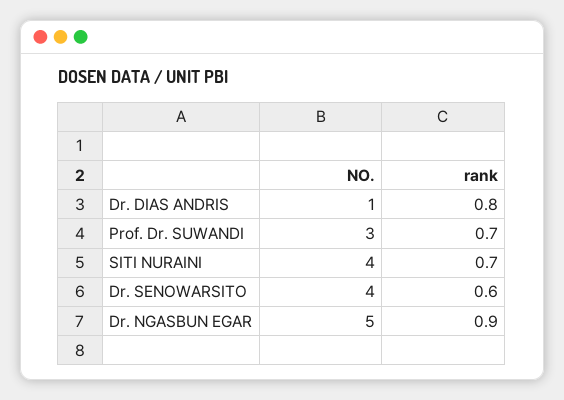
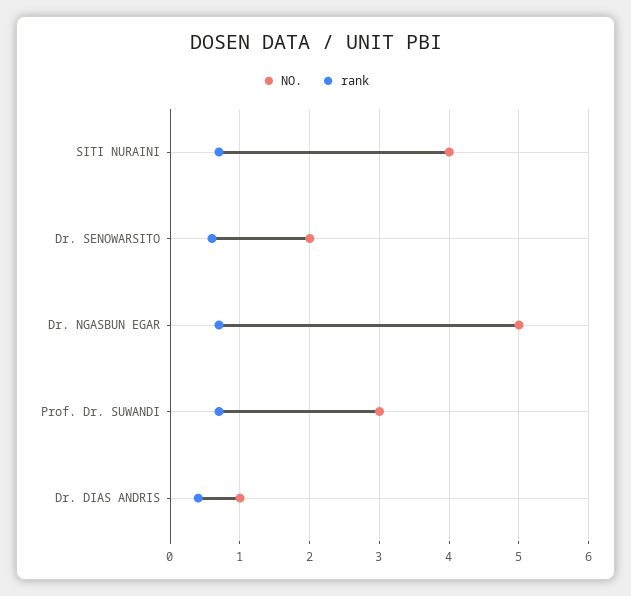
  {
    "NO.": {
      "Dr. DIAS ANDRIS": 1,
      "Prof. Dr. SUWANDI": 3,
      "SITI NURAINI": 4,
-     "Dr. SENOWARSITO": 4,
+     "Dr. SENOWARSITO": 2,
      "Dr. NGASBUN EGAR": 5
    },
    "rank": {
-     "Dr. DIAS ANDRIS": 0.8,
+     "Dr. DIAS ANDRIS": 0.4,
      "Prof. Dr. SUWANDI": 0.7,
      "SITI NURAINI": 0.7,
      "Dr. SENOWARSITO": 0.6,
-     "Dr. NGASBUN EGAR": 0.9
+     "Dr. NGASBUN EGAR": 0.7
    }
  }

